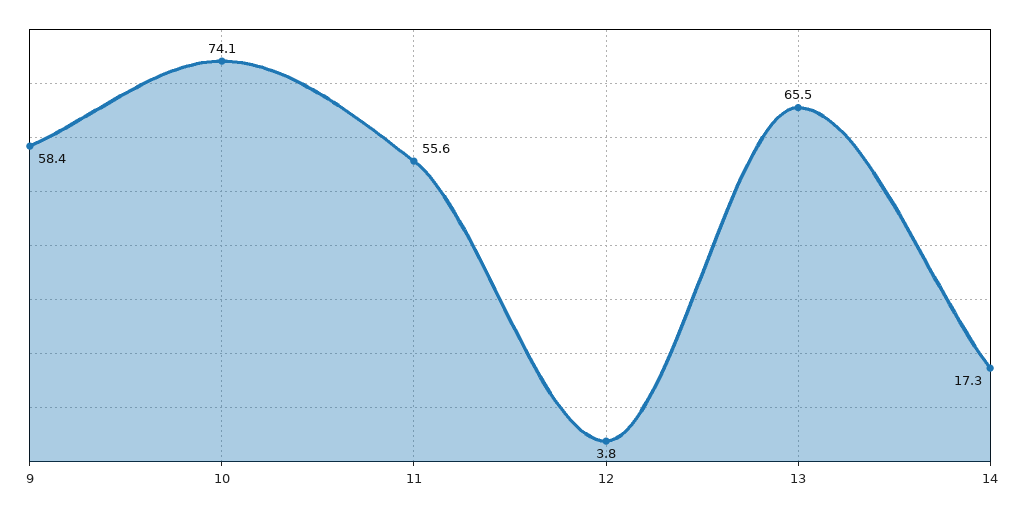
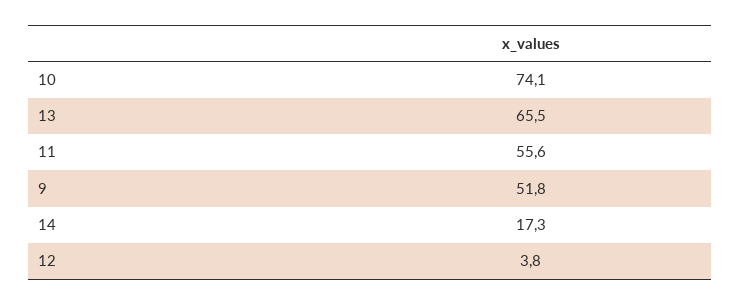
  {
-   "9": 58.4,
+   "9": 51.8,
    "10": 74.1,
    "11": 55.6,
    "12": 3.8,
    "13": 65.5,
    "14": 17.3
  }

